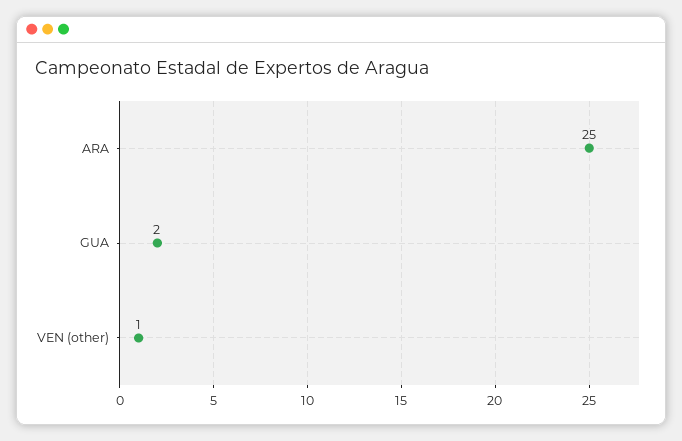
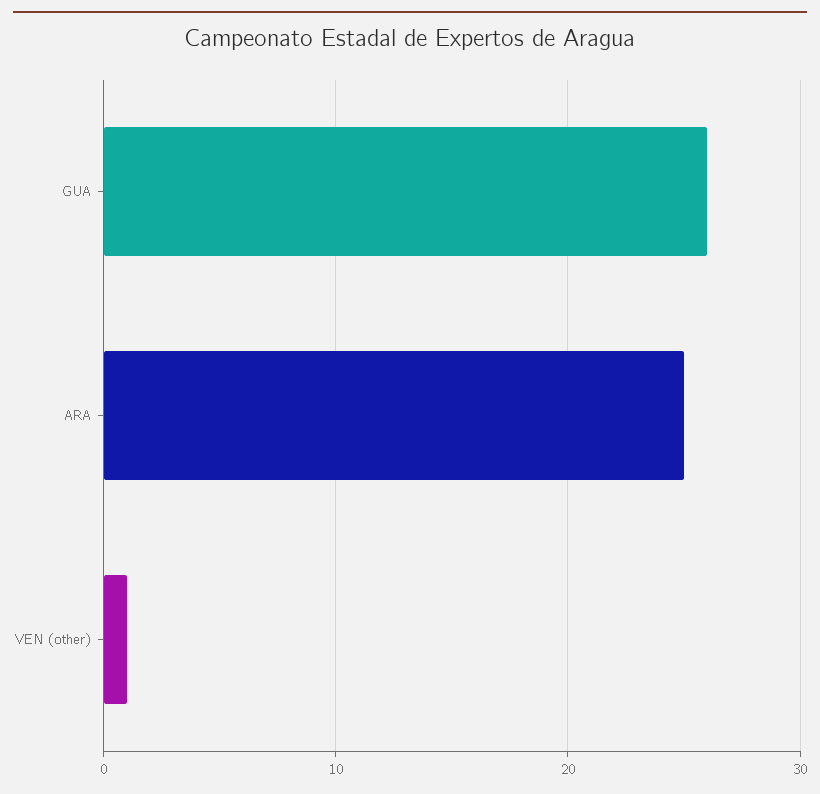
  {
    "ARA": 25,
-   "GUA": 2,
+   "GUA": 26,
    "VEN (other)": 1
  }

